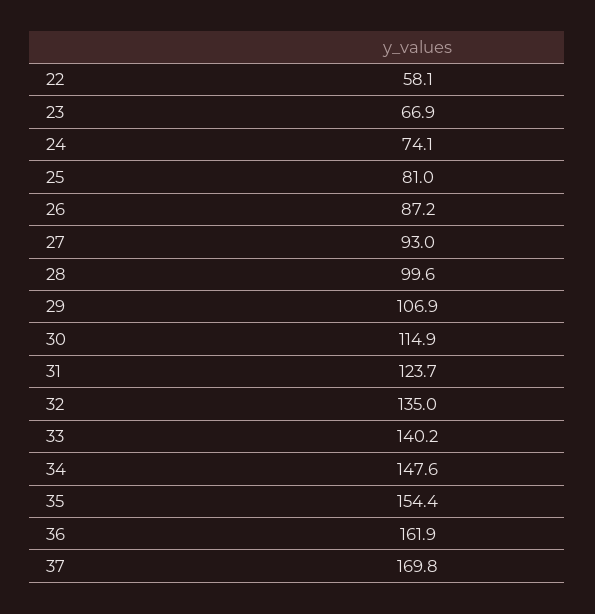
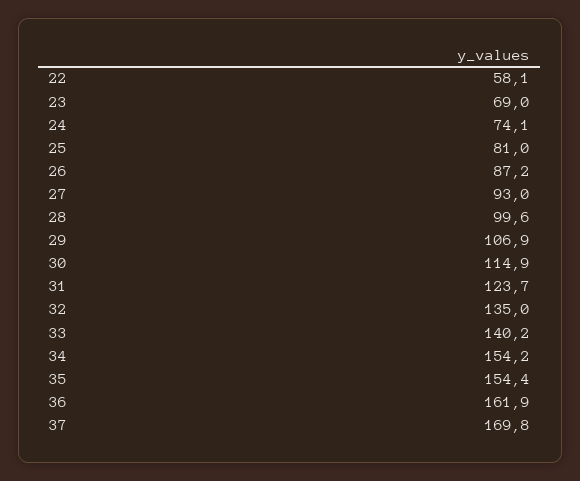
  {
    "22": 58.1,
-   "23": 66.9,
+   "23": 69,
    "24": 74.1,
    "25": 81,
    "26": 87.2,
    "27": 93,
    "28": 99.6,
    "29": 106.9,
    "30": 114.9,
    "31": 123.7,
    "32": 135,
    "33": 140.2,
-   "34": 147.6,
+   "34": 154.2,
    "35": 154.4,
    "36": 161.9,
    "37": 169.8
  }

